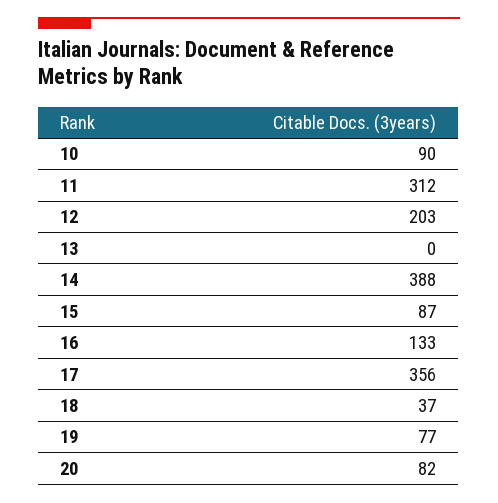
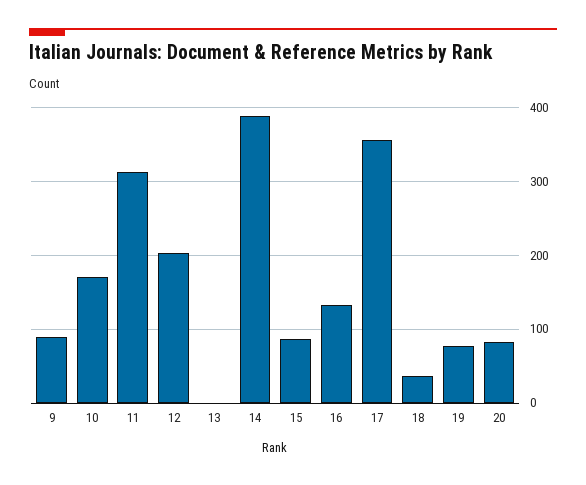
  {
-   "10": 90,
+   "10": 170,
    "11": 312,
    "12": 203,
    "13": 0,
    "14": 388,
    "15": 87,
    "16": 133,
    "17": 356,
    "18": 37,
    "19": 77,
-   "20": 82
+   "20": 82,
+   "9": 90
  }

